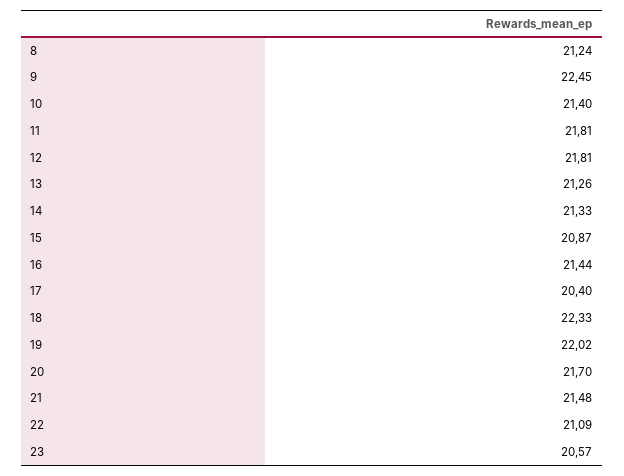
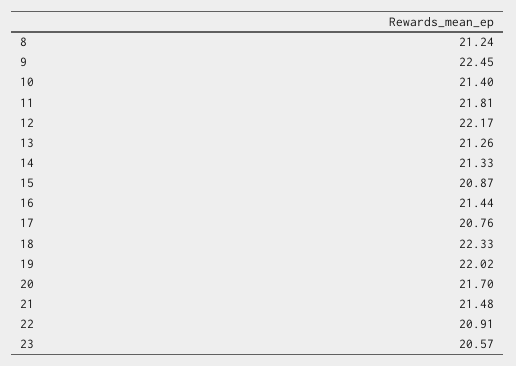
  {
    "8": 21.24,
    "9": 22.45,
    "10": 21.4,
    "11": 21.81,
-   "12": 21.81,
+   "12": 22.17,
    "13": 21.26,
    "14": 21.33,
    "15": 20.87,
    "16": 21.44,
-   "17": 20.4,
+   "17": 20.76,
    "18": 22.33,
    "19": 22.02,
    "20": 21.7,
    "21": 21.48,
-   "22": 21.09,
+   "22": 20.91,
    "23": 20.57
  }

